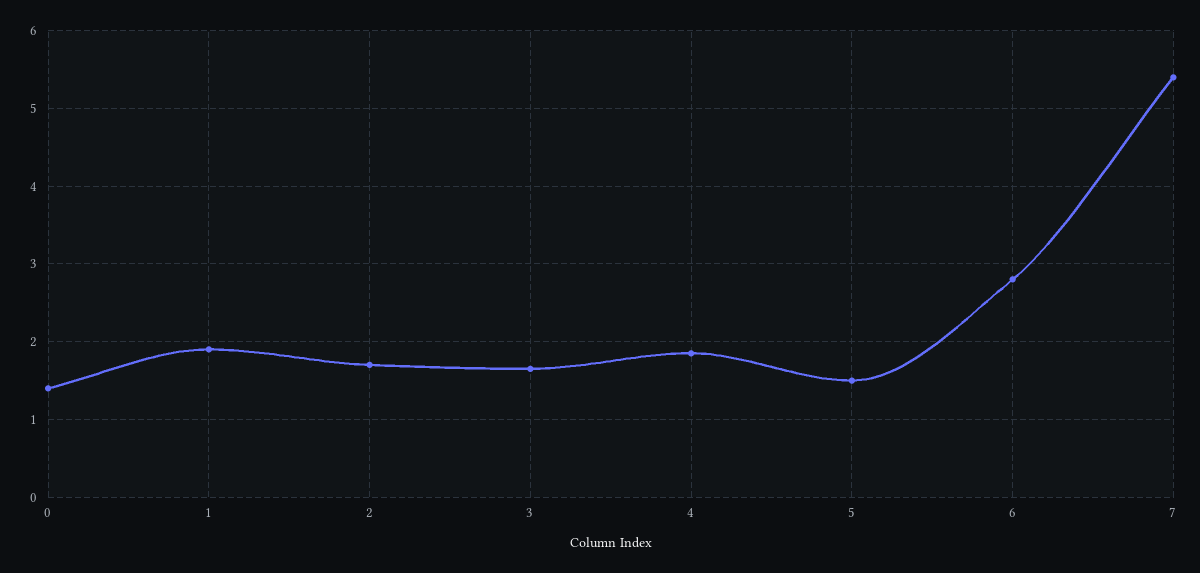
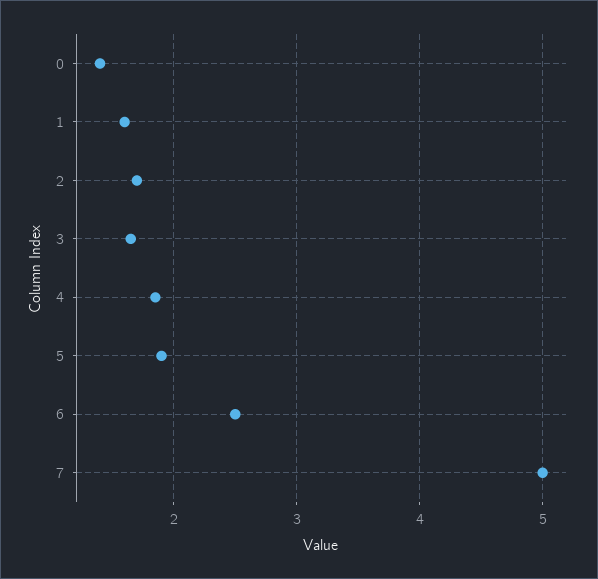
  {
    "0": 1.4,
-   "1": 1.9,
+   "1": 1.6,
    "2": 1.7,
    "3": 1.7,
    "4": 1.9,
-   "5": 1.5,
+   "5": 1.9,
-   "6": 2.8,
+   "6": 2.5,
-   "7": 5.4
+   "7": 5
  }

